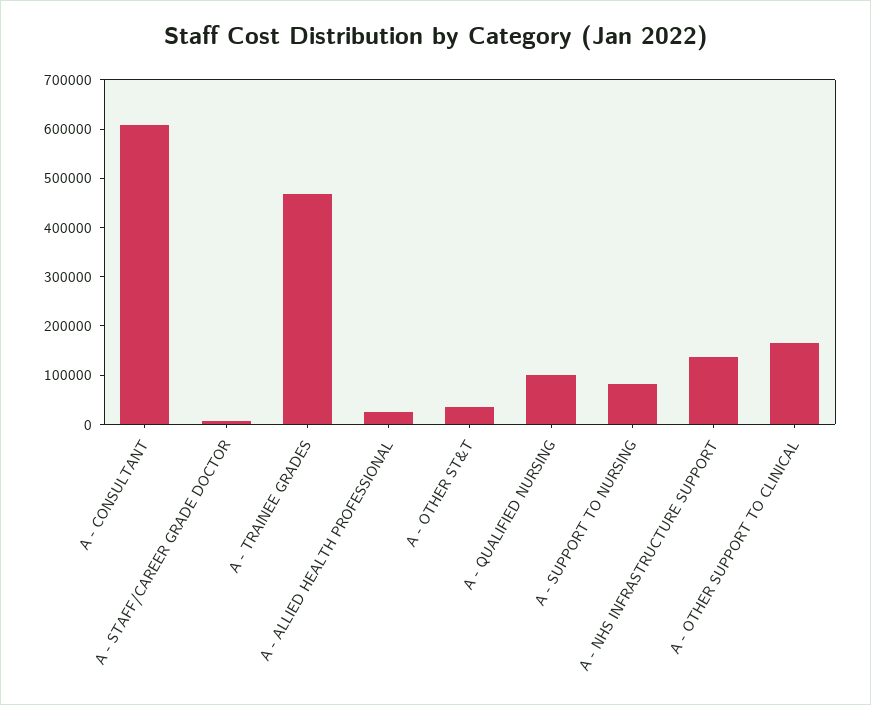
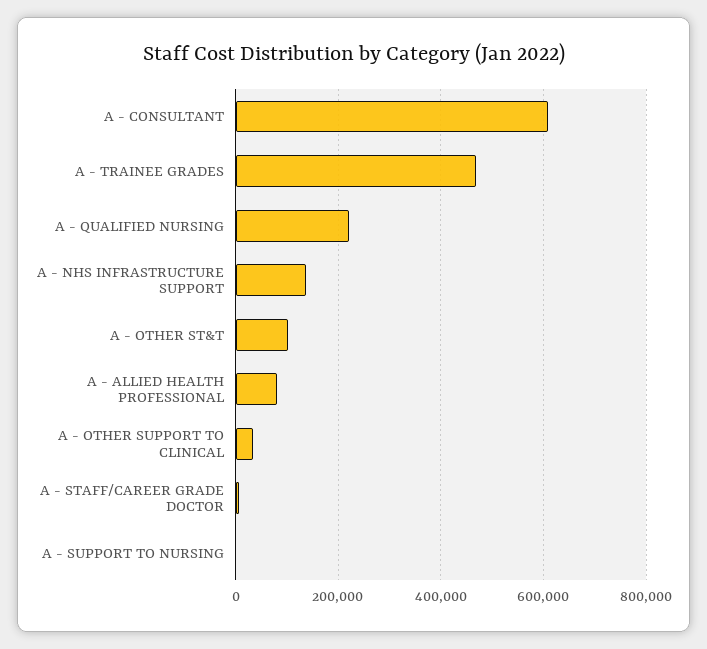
  {
    "A - CONSULTANT": 600000,
    "A - STAFF/CAREER GRADE DOCTOR": 0,
    "A - TRAINEE GRADES": 460000,
-   "A - ALLIED HEALTH PROFESSIONAL": 20000,
+   "A - ALLIED HEALTH PROFESSIONAL": 80000,
-   "A - OTHER ST&T": 40000,
+   "A - OTHER ST&T": 100000,
-   "A - QUALIFIED NURSING": 100000,
+   "A - QUALIFIED NURSING": 220000,
-   "A - SUPPORT TO NURSING": 80000,
+   "A - SUPPORT TO NURSING": 0,
    "A - NHS INFRASTRUCTURE SUPPORT": 140000,
-   "A - OTHER SUPPORT TO CLINICAL": 160000
+   "A - OTHER SUPPORT TO CLINICAL": 40000
  }

